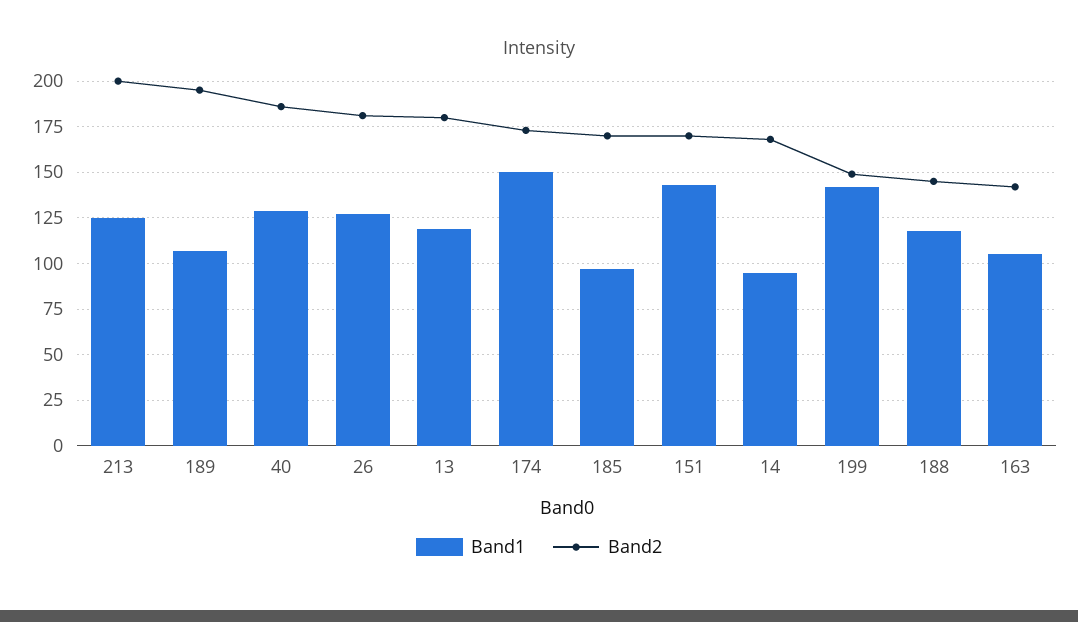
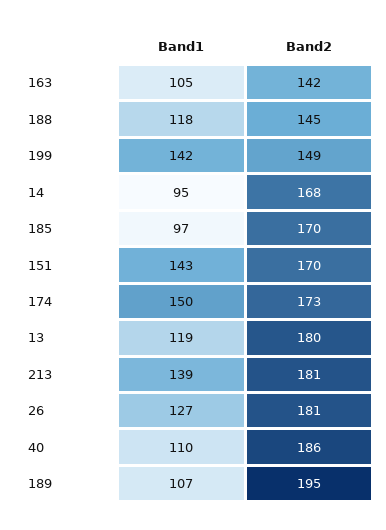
  {
    "Band1": {
-     "213": 125,
+     "213": 139,
      "189": 107,
-     "40": 130,
+     "40": 110,
      "26": 127,
      "13": 119,
      "174": 150,
      "185": 97,
      "151": 143,
      "14": 95,
      "199": 142,
      "188": 118,
      "163": 105
    },
    "Band2": {
-     "213": 200,
+     "213": 181,
      "189": 195,
      "40": 186,
      "26": 181,
      "13": 180,
      "174": 173,
      "185": 170,
      "151": 170,
      "14": 168,
      "199": 149,
      "188": 145,
      "163": 142
    }
  }

